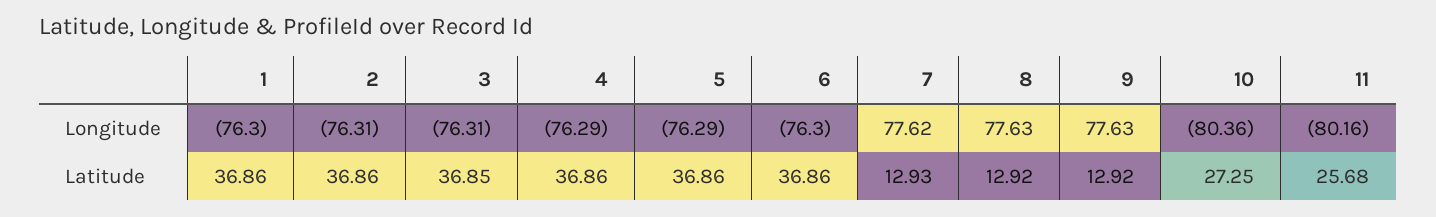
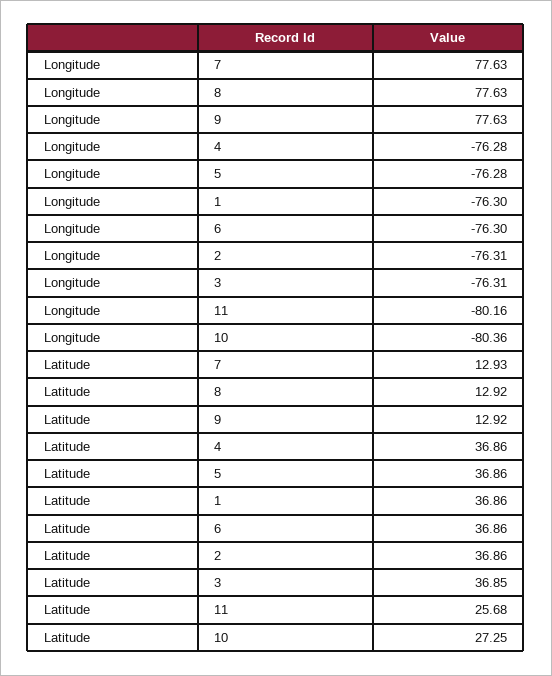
  {
    "1": {
      "Longitude": -76.3,
      "Latitude": 36.86
    },
    "2": {
      "Longitude": -76.31,
      "Latitude": 36.86
    },
    "3": {
      "Longitude": -76.31,
      "Latitude": 36.85
    },
    "4": {
-     "Longitude": -76.29,
+     "Longitude": -76.28,
      "Latitude": 36.86
    },
    "5": {
-     "Longitude": -76.29,
+     "Longitude": -76.28,
      "Latitude": 36.86
    },
    "6": {
      "Longitude": -76.3,
      "Latitude": 36.86
    },
    "7": {
-     "Longitude": 77.62,
+     "Longitude": 77.63,
      "Latitude": 12.93
    },
    "8": {
      "Longitude": 77.63,
      "Latitude": 12.92
    },
    "9": {
      "Longitude": 77.63,
      "Latitude": 12.92
    },
    "10": {
      "Longitude": -80.36,
      "Latitude": 27.25
    },
    "11": {
      "Longitude": -80.16,
      "Latitude": 25.68
    }
  }

